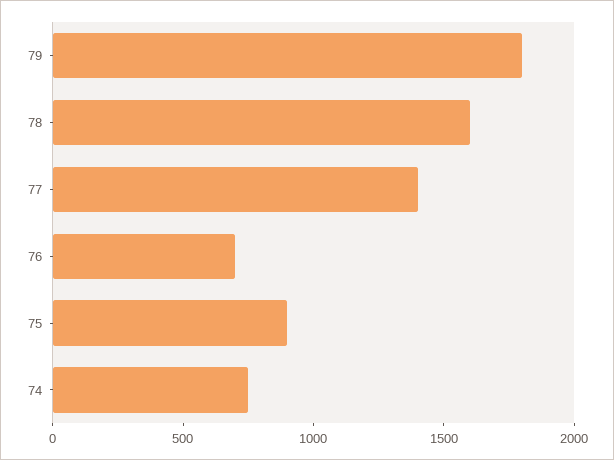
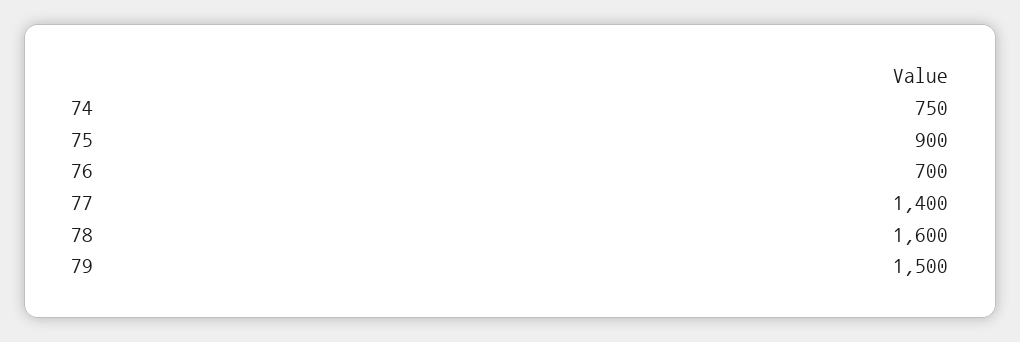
  {
-   "79": 1800,
+   "79": 1500,
    "78": 1600,
    "77": 1400,
    "76": 700,
    "75": 900,
    "74": 750
  }

